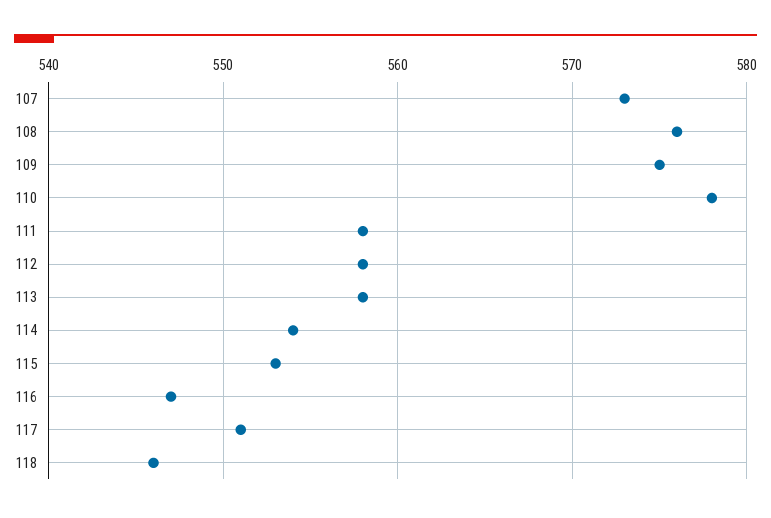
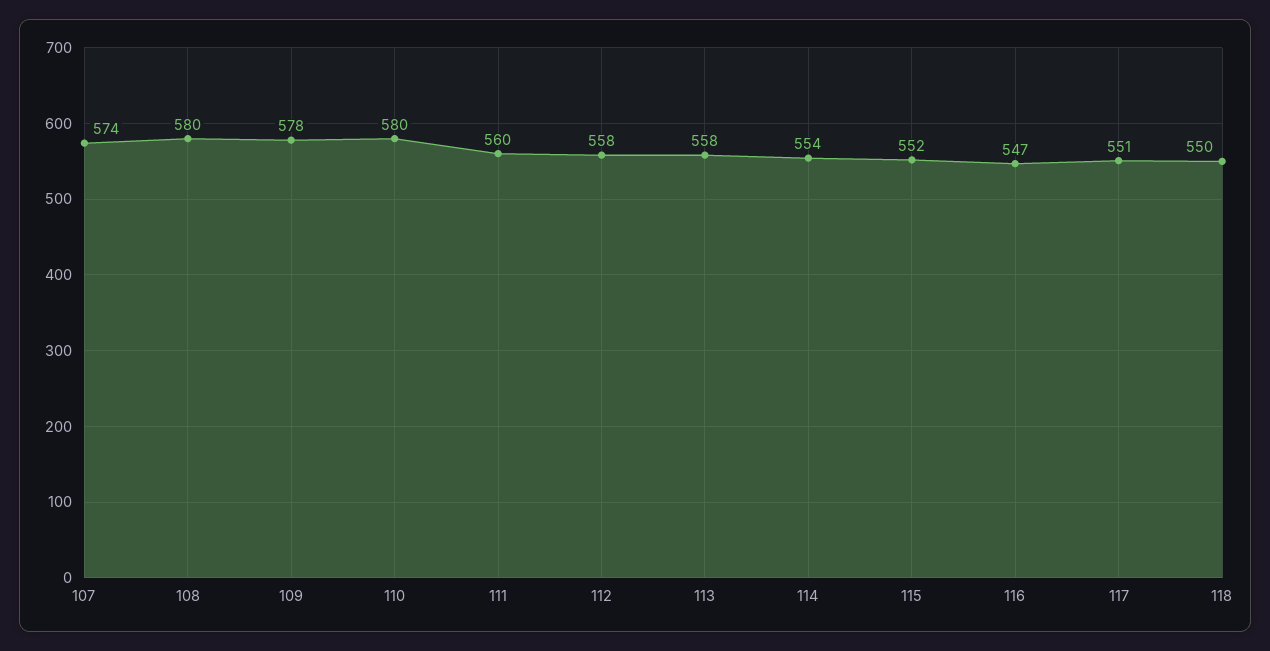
  {
-   "107": 573,
+   "107": 574,
-   "108": 576,
+   "108": 580,
-   "109": 575,
+   "109": 578,
-   "110": 578,
+   "110": 580,
-   "111": 558,
+   "111": 560,
    "112": 558,
    "113": 558,
    "114": 554,
-   "115": 553,
+   "115": 552,
    "116": 547,
    "117": 551,
-   "118": 546
+   "118": 550
  }

